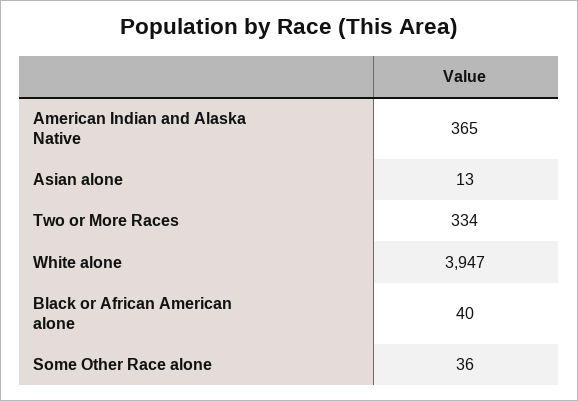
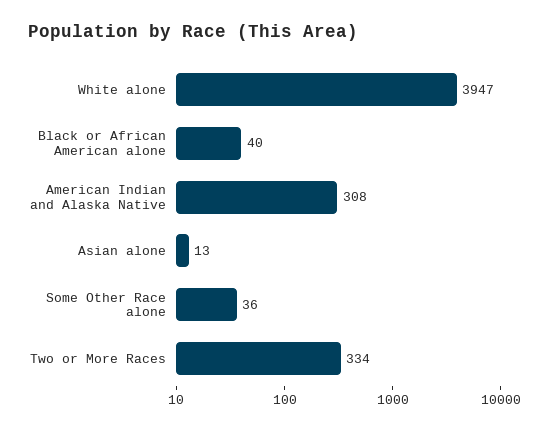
  {
-   "American Indian and Alaska Native": 365,
+   "American Indian and Alaska Native": 308,
    "Asian alone": 13,
    "Two or More Races": 334,
    "White alone": 3947,
    "Black or African American alone": 40,
    "Some Other Race alone": 36
  }

